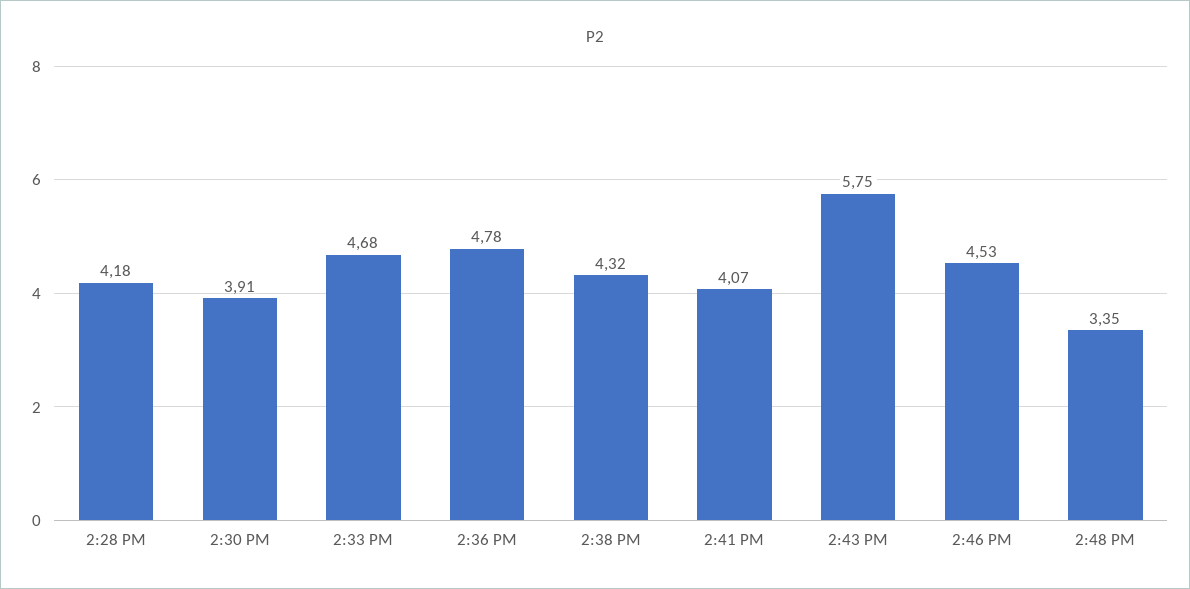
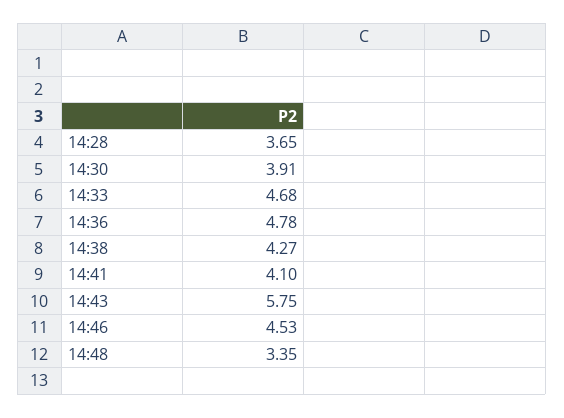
  {
-   "2:28 PM": 4.18,
+   "2:28 PM": 3.65,
    "2:30 PM": 3.91,
    "2:33 PM": 4.68,
    "2:36 PM": 4.78,
-   "2:38 PM": 4.32,
+   "2:38 PM": 4.27,
-   "2:41 PM": 4.07,
+   "2:41 PM": 4.1,
    "2:43 PM": 5.75,
    "2:46 PM": 4.53,
    "2:48 PM": 3.35
  }

